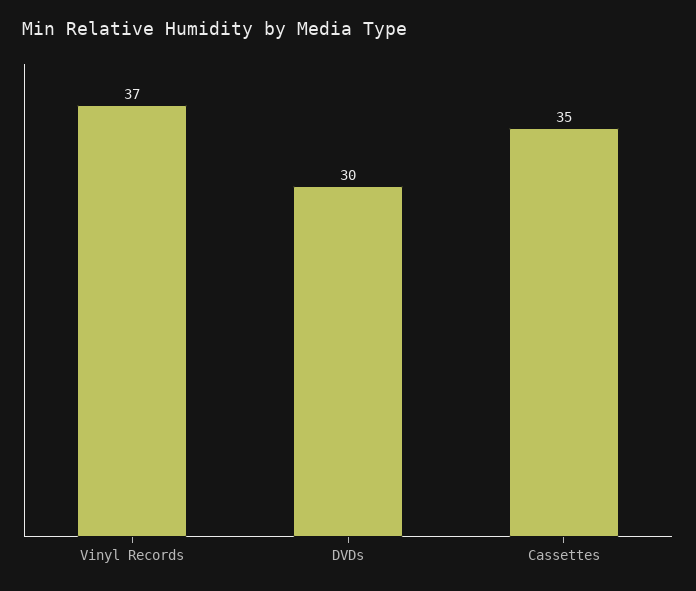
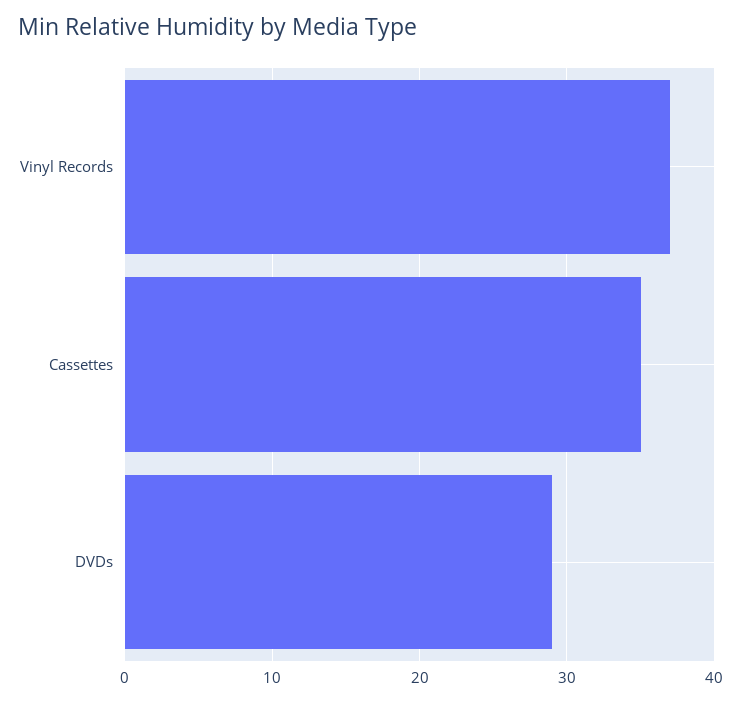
  {
    "Vinyl Records": 37,
-   "DVDs": 30,
+   "DVDs": 29,
    "Cassettes": 35
  }

